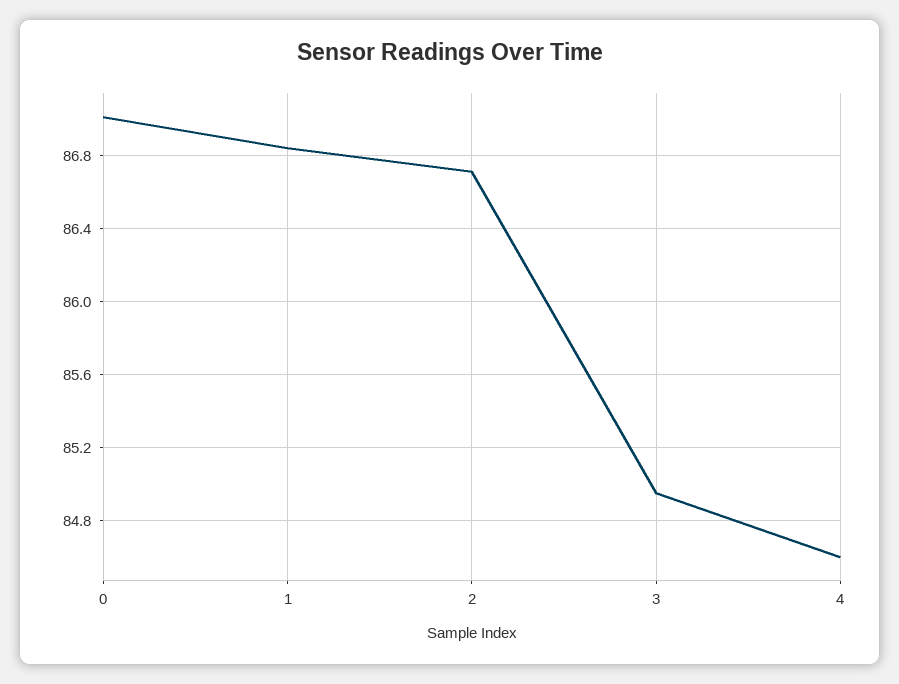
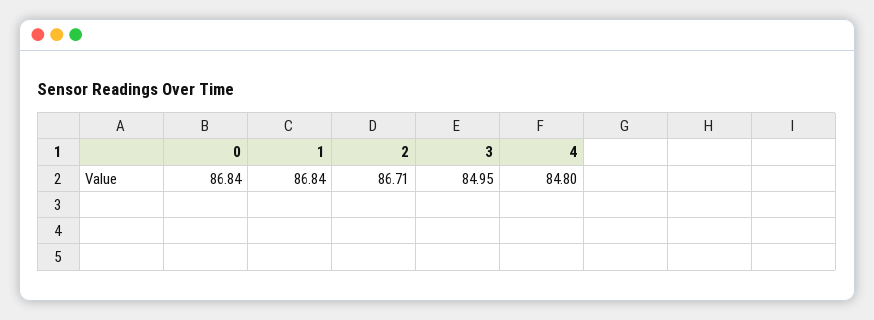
  {
-   "0": 87,
+   "0": 86.84,
    "1": 86.84,
    "2": 86.71,
    "3": 84.95,
-   "4": 84.6
+   "4": 84.8
  }

